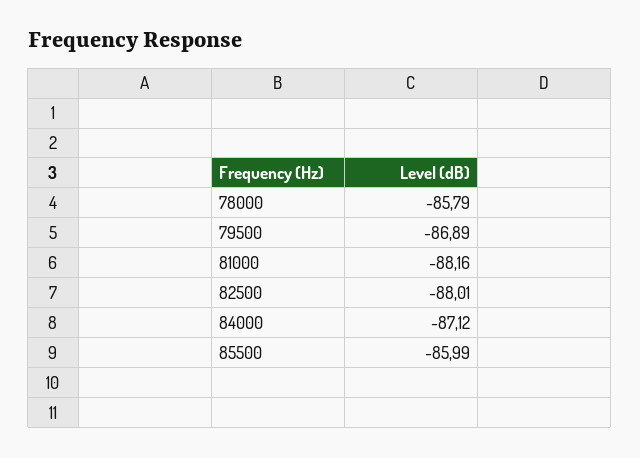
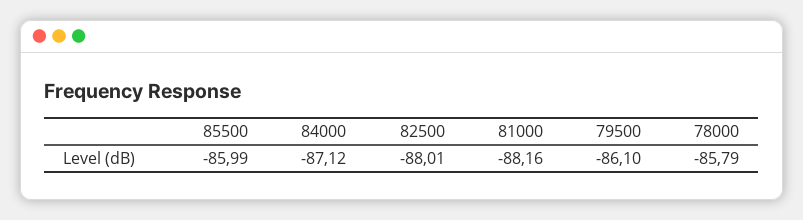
  {
    "78000": -85.79,
-   "79500": -86.89,
+   "79500": -86.1,
    "81000": -88.16,
    "82500": -88.01,
    "84000": -87.12,
    "85500": -85.99
  }

